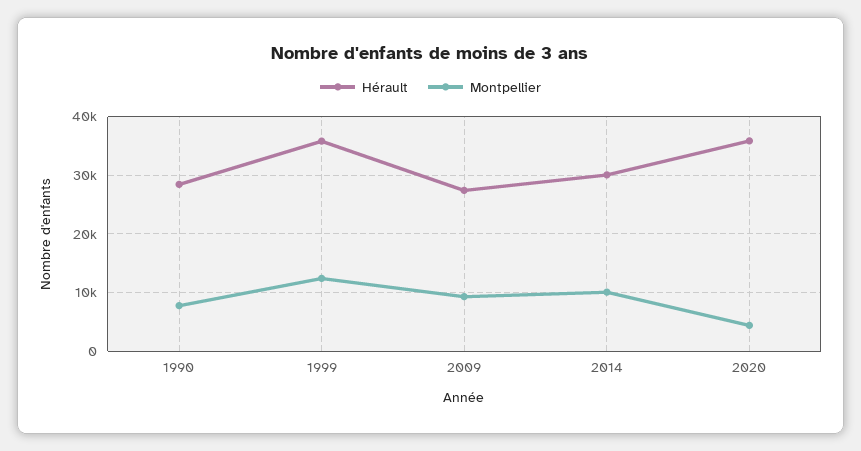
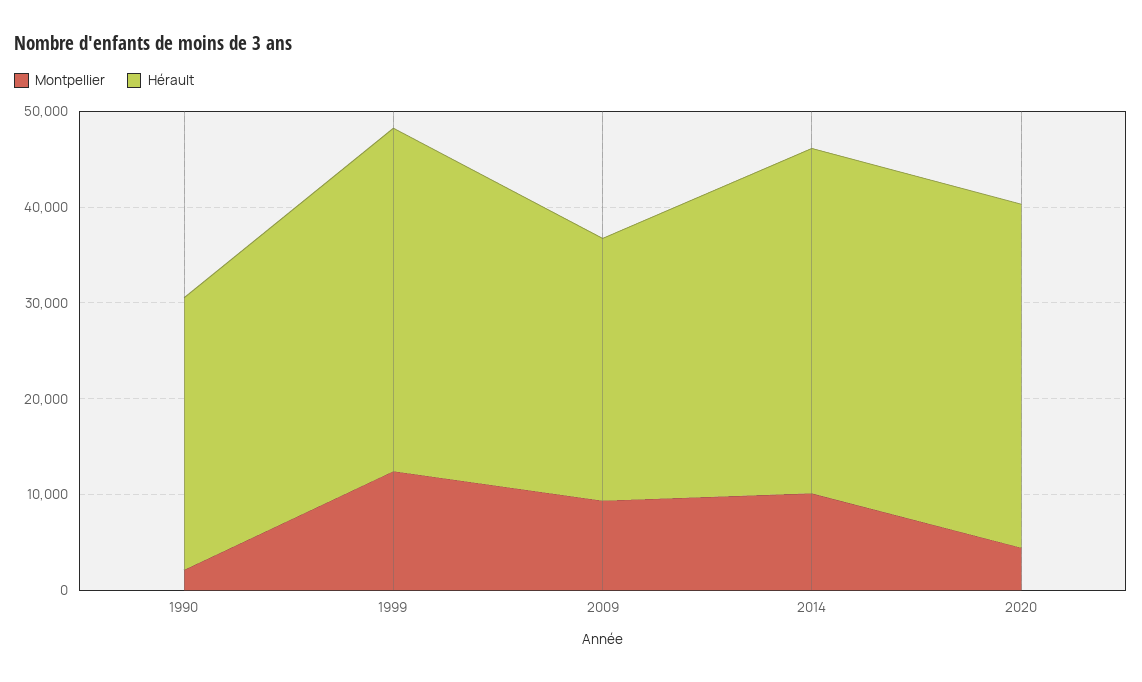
  {
    "Hérault": {
      "1990": 28000,
      "1999": 36000,
      "2009": 28000,
-     "2014": 30000,
+     "2014": 36000,
      "2020": 36000
    },
    "Montpellier": {
-     "1990": 8000,
+     "1990": 2000,
      "1999": 12000,
      "2009": 10000,
      "2014": 10000,
      "2020": 4000
    }
  }

